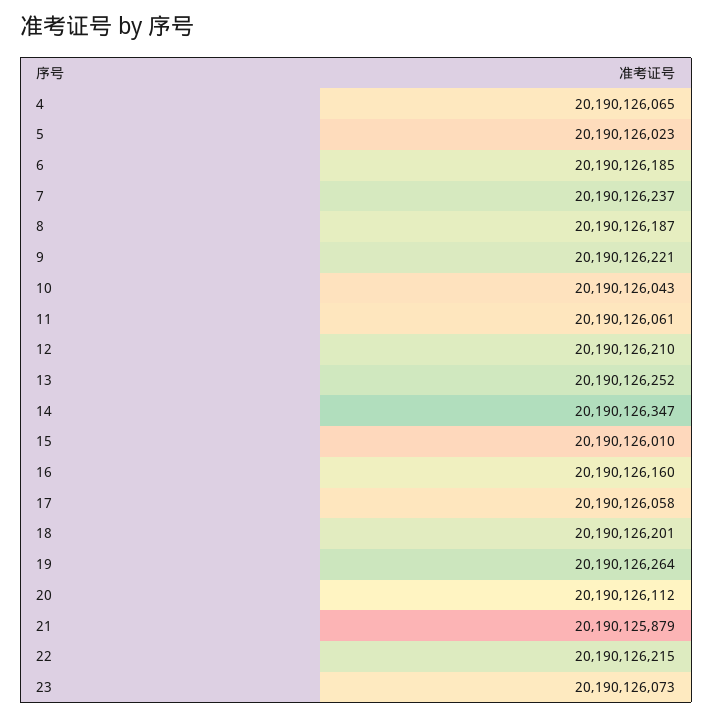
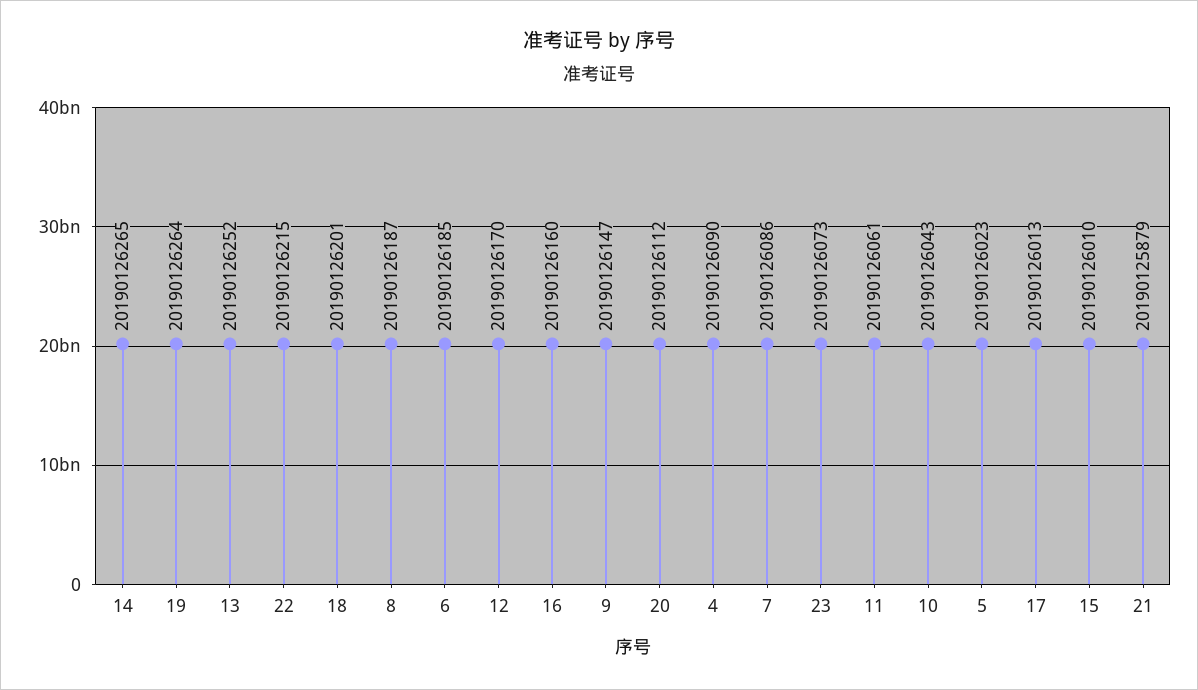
  {
-   "4": 20190126065,
+   "4": 20190126090,
    "5": 20190126023,
    "6": 20190126185,
-   "7": 20190126237,
+   "7": 20190126086,
    "8": 20190126187,
-   "9": 20190126221,
+   "9": 20190126147,
    "10": 20190126043,
    "11": 20190126061,
-   "12": 20190126210,
+   "12": 20190126170,
    "13": 20190126252,
-   "14": 20190126347,
+   "14": 20190126265,
    "15": 20190126010,
    "16": 20190126160,
-   "17": 20190126058,
+   "17": 20190126013,
    "18": 20190126201,
    "19": 20190126264,
    "20": 20190126112,
    "21": 20190125879,
    "22": 20190126215,
    "23": 20190126073
  }

